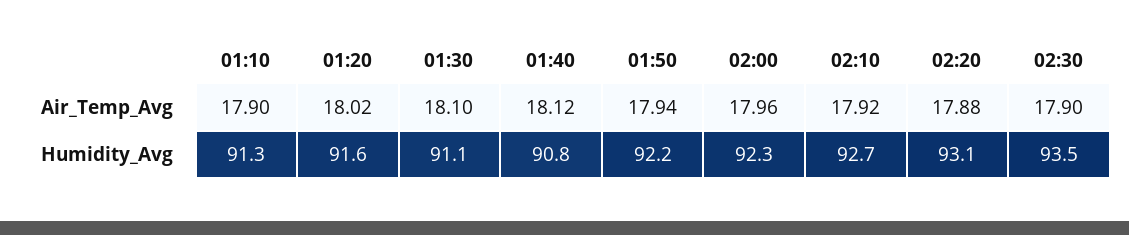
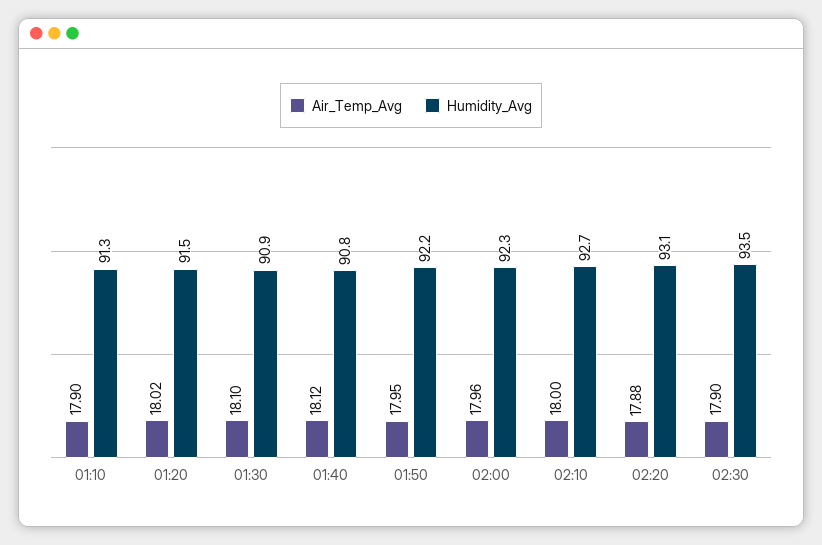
  {
    "Air_Temp_Avg": {
      "01:10": 17.9,
      "01:20": 18.02,
      "01:30": 18.1,
      "01:40": 18.12,
-     "01:50": 17.94,
+     "01:50": 17.95,
      "02:00": 17.96,
-     "02:10": 17.92,
+     "02:10": 18,
      "02:20": 17.88,
      "02:30": 17.9
    },
    "Humidity_Avg": {
      "01:10": 91.3,
-     "01:20": 91.6,
+     "01:20": 91.5,
-     "01:30": 91.1,
+     "01:30": 90.9,
      "01:40": 90.8,
      "01:50": 92.2,
      "02:00": 92.3,
      "02:10": 92.7,
      "02:20": 93.1,
      "02:30": 93.5
    }
  }

